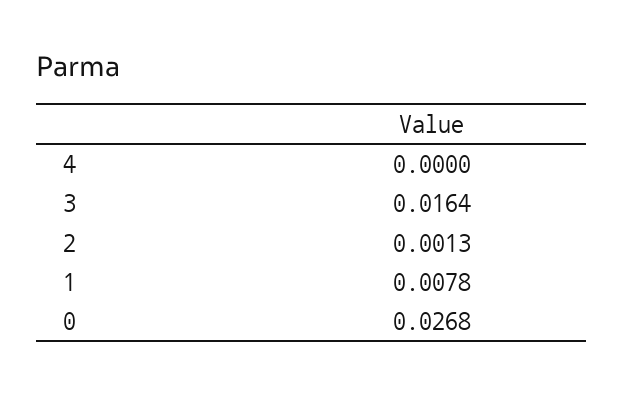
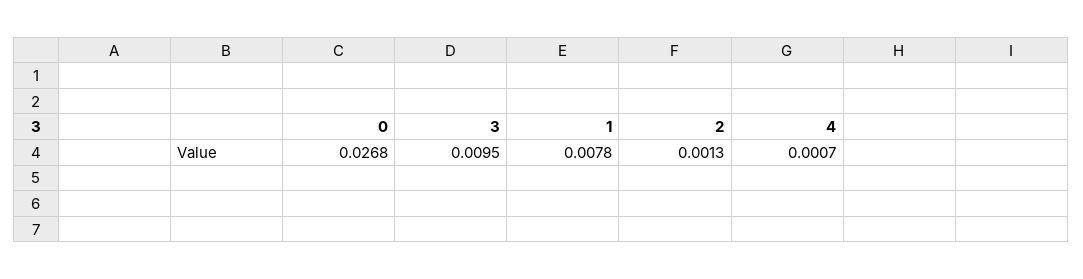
  {
-   "4": 0,
+   "4": 0.0007,
-   "3": 0.0164,
+   "3": 0.0095,
    "2": 0.0013,
    "1": 0.0078,
    "0": 0.0268
  }

